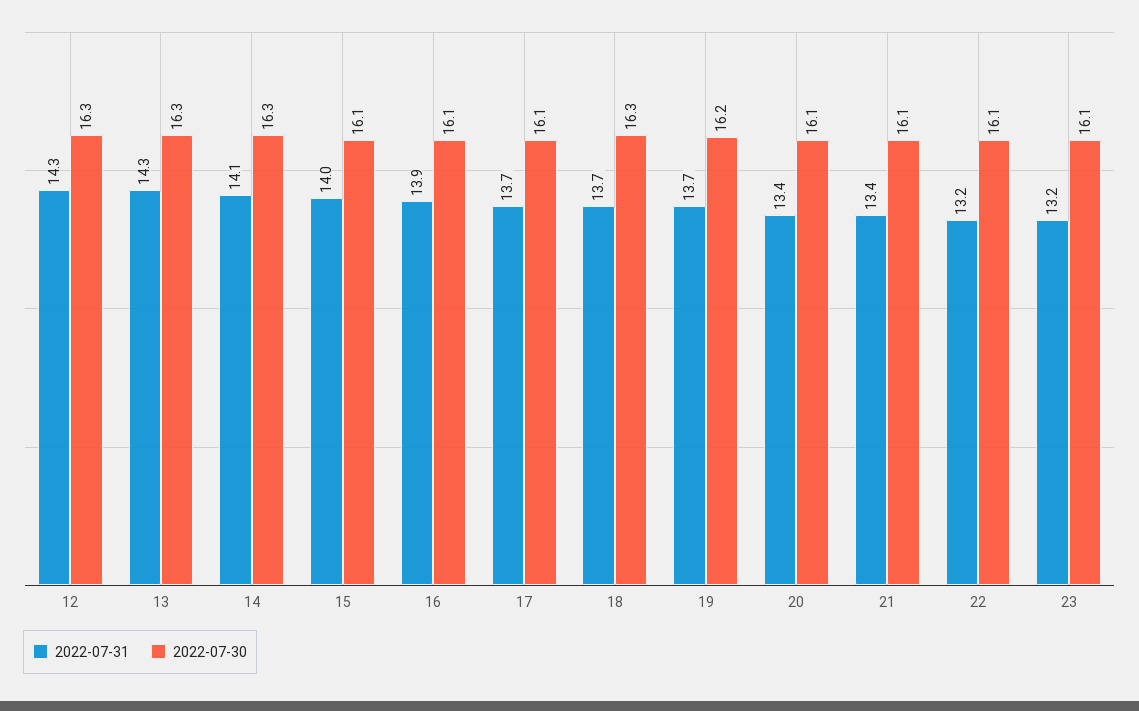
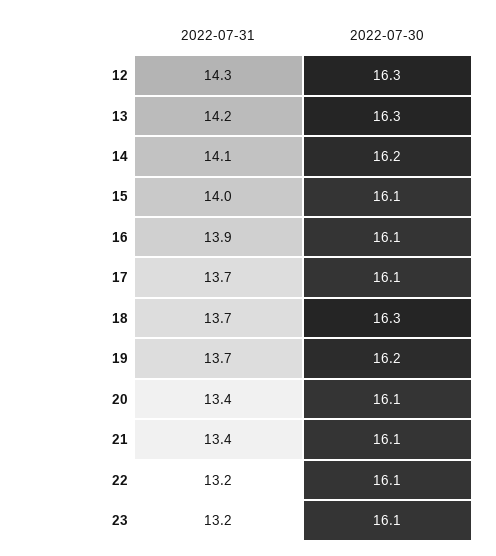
  {
    "2022-07-31": {
      "12": 14.3,
-     "13": 14.3,
+     "13": 14.2,
      "14": 14.1,
      "15": 14,
      "16": 13.9,
      "17": 13.7,
      "18": 13.7,
      "19": 13.7,
      "20": 13.4,
      "21": 13.4,
      "22": 13.2,
      "23": 13.2
    },
    "2022-07-30": {
      "12": 16.3,
      "13": 16.3,
-     "14": 16.3,
+     "14": 16.2,
      "15": 16.1,
      "16": 16.1,
      "17": 16.1,
      "18": 16.3,
      "19": 16.2,
      "20": 16.1,
      "21": 16.1,
      "22": 16.1,
      "23": 16.1
    }
  }

